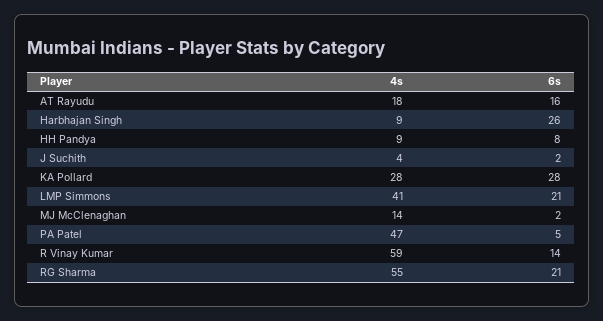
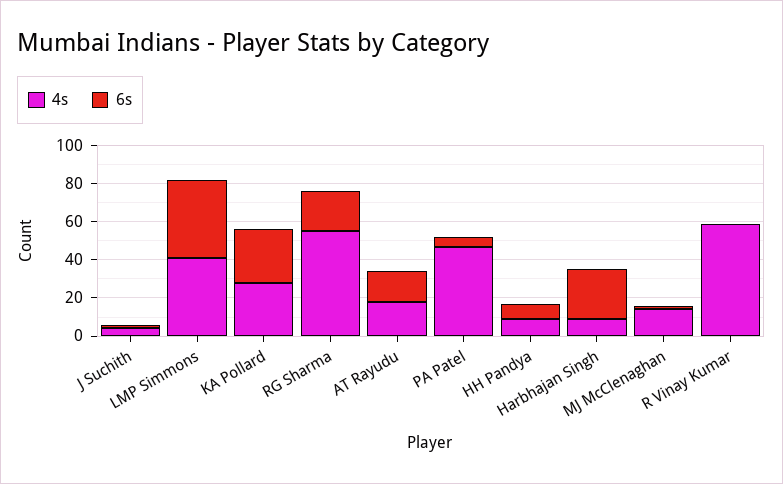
  {
    "4s": {
      "AT Rayudu": 18,
      "Harbhajan Singh": 9,
      "HH Pandya": 9,
      "J Suchith": 4,
      "KA Pollard": 28,
      "LMP Simmons": 41,
      "MJ McClenaghan": 14,
      "PA Patel": 47,
      "R Vinay Kumar": 59,
      "RG Sharma": 55
    },
    "6s": {
      "AT Rayudu": 16,
      "Harbhajan Singh": 26,
      "HH Pandya": 8,
      "J Suchith": 2,
      "KA Pollard": 28,
-     "LMP Simmons": 21,
+     "LMP Simmons": 40,
      "MJ McClenaghan": 2,
      "PA Patel": 5,
-     "R Vinay Kumar": 14,
+     "R Vinay Kumar": 0,
      "RG Sharma": 21
    }
  }

